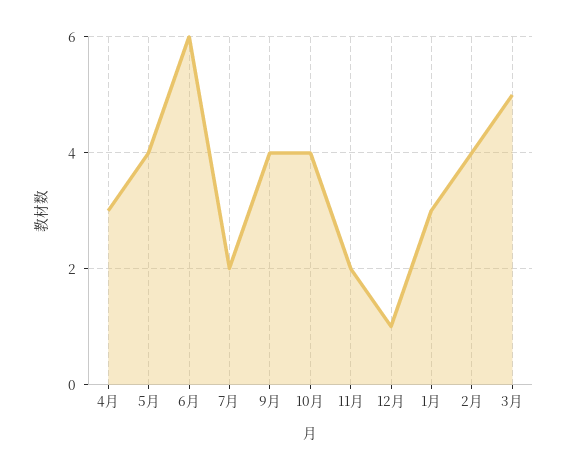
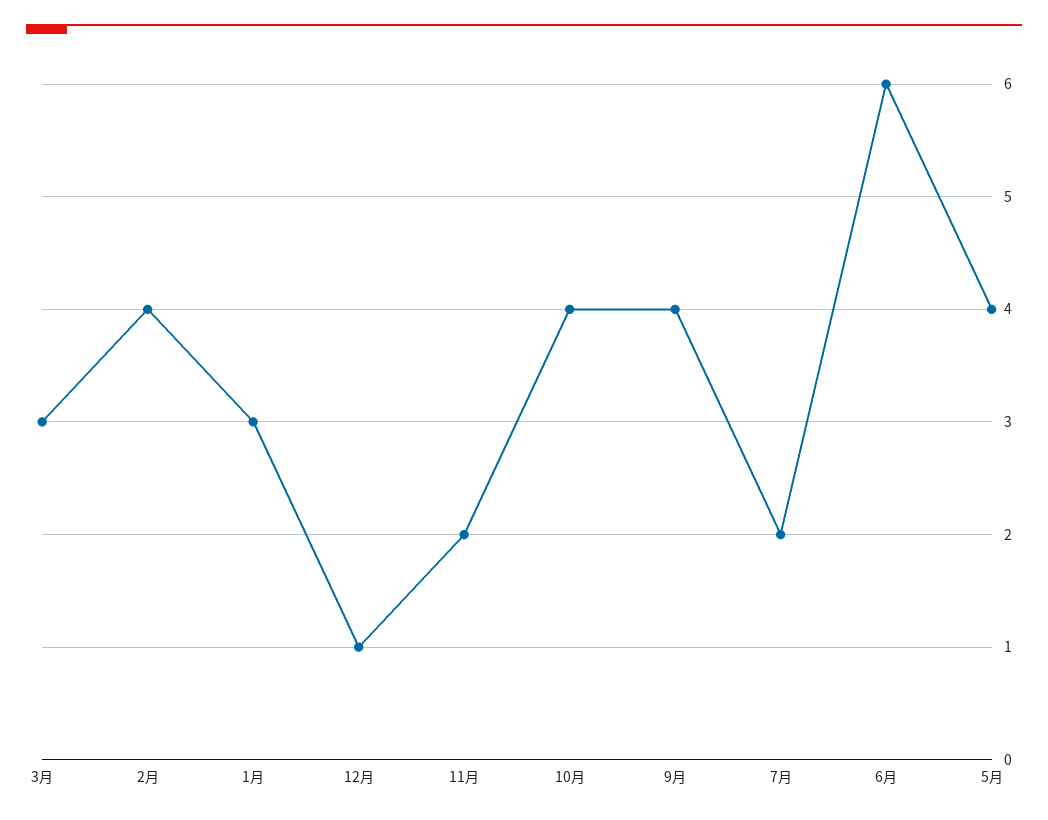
  {
-   "4月": 3,
    "5月": 4,
    "6月": 6,
    "7月": 2,
    "9月": 4,
    "10月": 4,
    "11月": 2,
    "12月": 1,
    "1月": 3,
    "2月": 4,
-   "3月": 5
+   "3月": 3
  }

